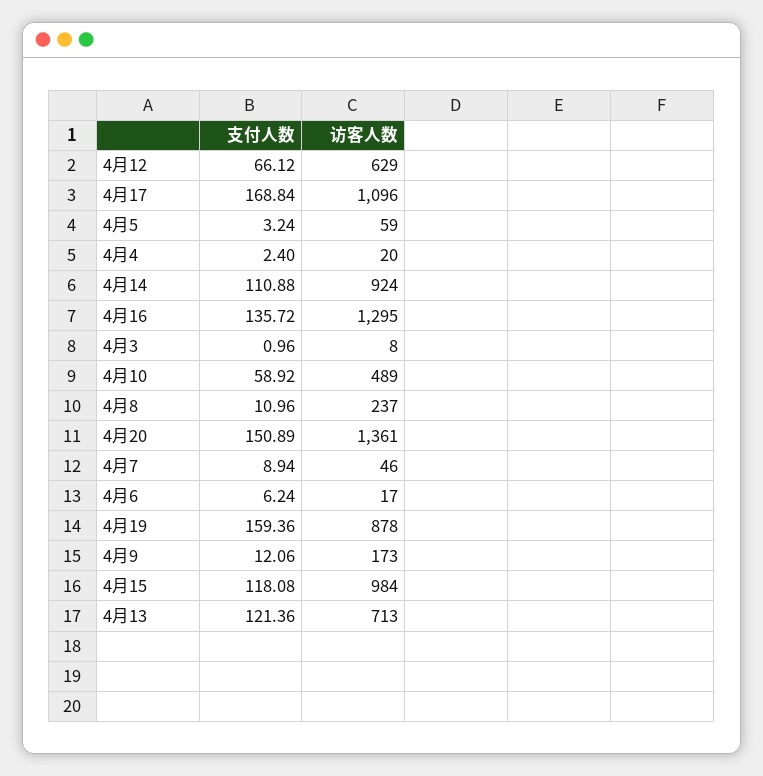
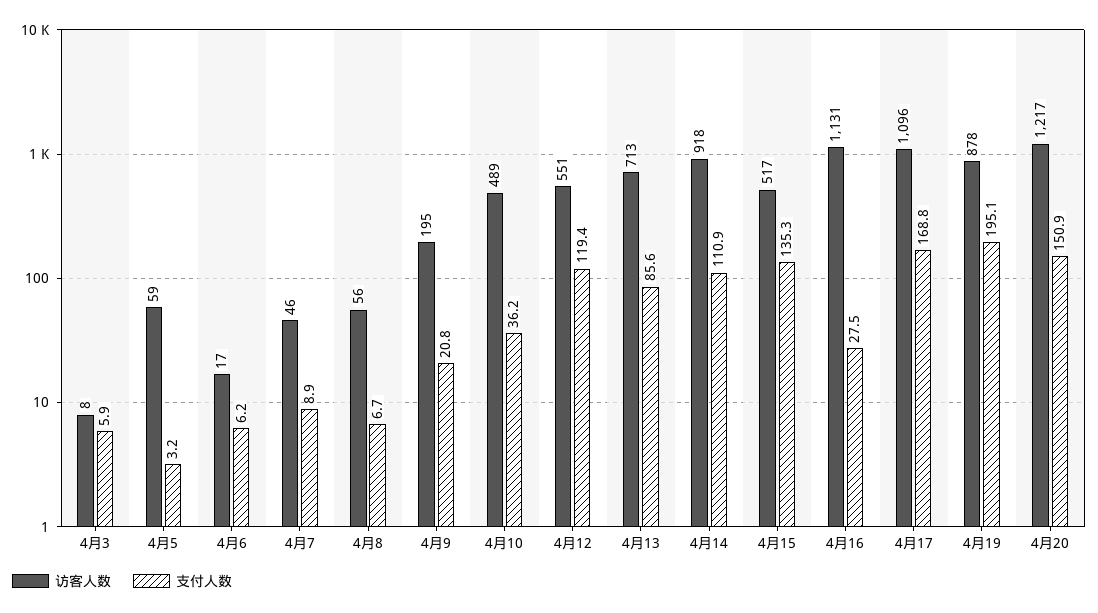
  {
    "支付人数": {
-     "4月12": 66.12,
+     "4月12": 119.4,
      "4月17": 168.84,
      "4月5": 3.24,
-     "4月4": 2.4,
      "4月14": 110.88,
-     "4月16": 135.72,
+     "4月16": 27.5,
-     "4月3": 0.96,
+     "4月3": 5.9,
-     "4月10": 58.92,
+     "4月10": 36.2,
-     "4月8": 10.96,
+     "4月8": 6.7,
      "4月20": 150.89,
      "4月7": 8.94,
      "4月6": 6.24,
-     "4月19": 159.36,
+     "4月19": 195.1,
-     "4月9": 12.06,
+     "4月9": 20.8,
-     "4月15": 118.08,
+     "4月15": 135.3,
-     "4月13": 121.36
+     "4月13": 85.6
    },
    "访客人数": {
-     "4月12": 629,
+     "4月12": 551,
      "4月17": 1096,
      "4月5": 59,
-     "4月4": 20,
-     "4月14": 924,
+     "4月14": 918,
-     "4月16": 1295,
+     "4月16": 1131,
      "4月3": 8,
      "4月10": 489,
-     "4月8": 237,
+     "4月8": 56,
-     "4月20": 1361,
+     "4月20": 1217,
      "4月7": 46,
      "4月6": 17,
      "4月19": 878,
-     "4月9": 173,
+     "4月9": 195,
-     "4月15": 984,
+     "4月15": 517,
      "4月13": 713
    }
  }

